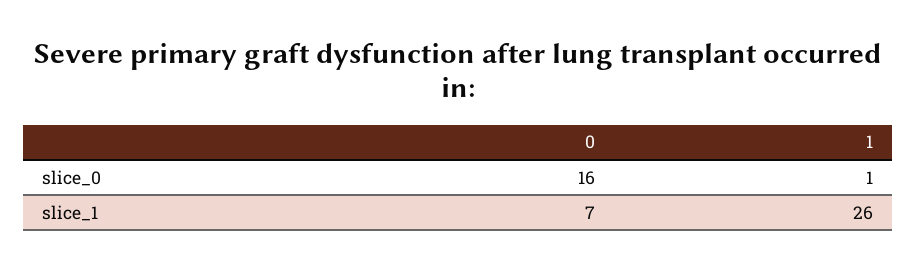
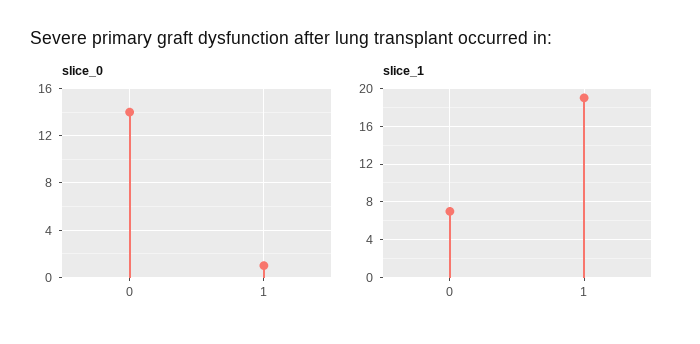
  {
    "slice_0": {
-     "0": 16,
+     "0": 14,
      "1": 1
    },
    "slice_1": {
      "0": 7,
-     "1": 26
+     "1": 19
    }
  }

